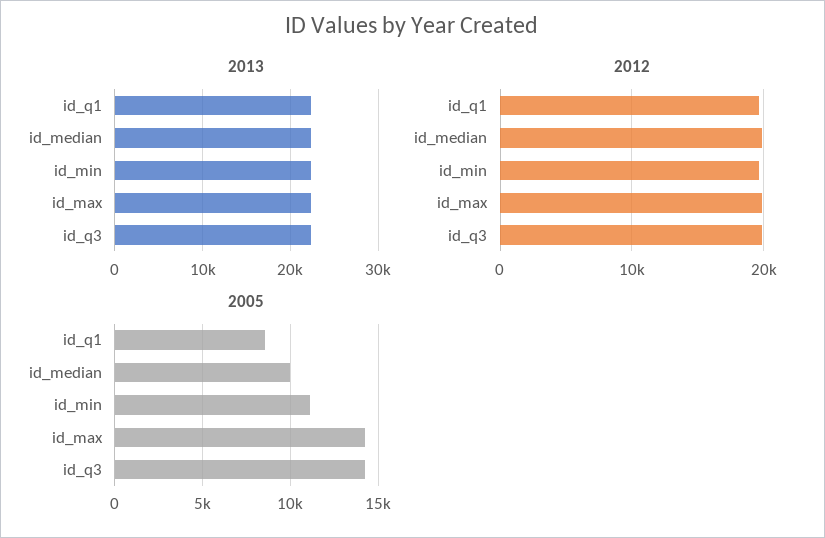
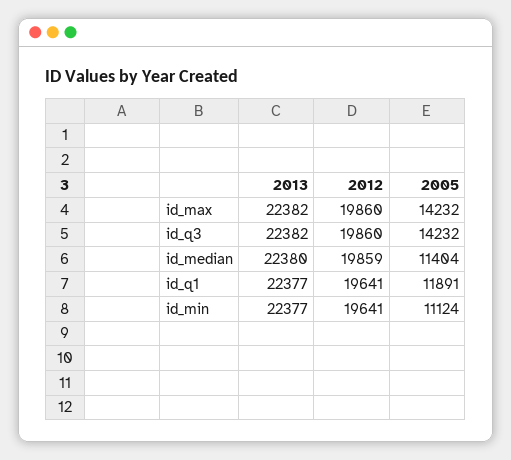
  {
    "2013": {
      "id_q1": 22377,
      "id_median": 22380,
      "id_min": 22377,
      "id_max": 22382,
      "id_q3": 22382
    },
    "2012": {
      "id_q1": 19641,
      "id_median": 19859,
      "id_min": 19641,
      "id_max": 19860,
      "id_q3": 19860
    },
    "2005": {
-     "id_q1": 8500,
+     "id_q1": 11891,
-     "id_median": 10000,
+     "id_median": 11404,
      "id_min": 11124,
      "id_max": 14232,
      "id_q3": 14232
    }
  }

